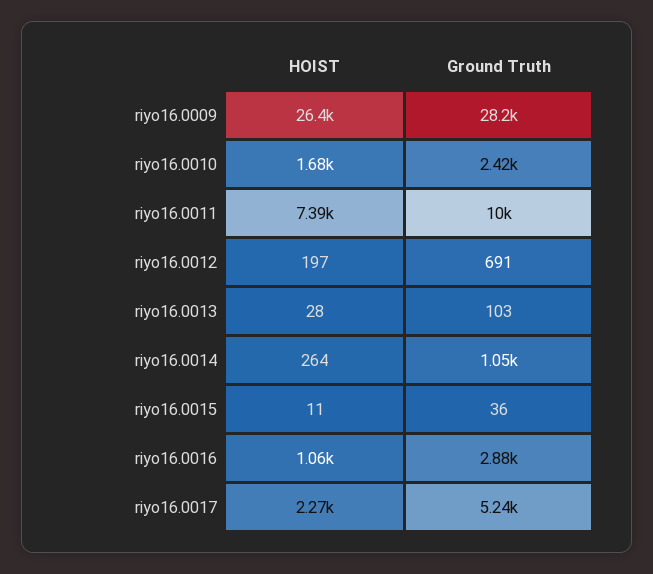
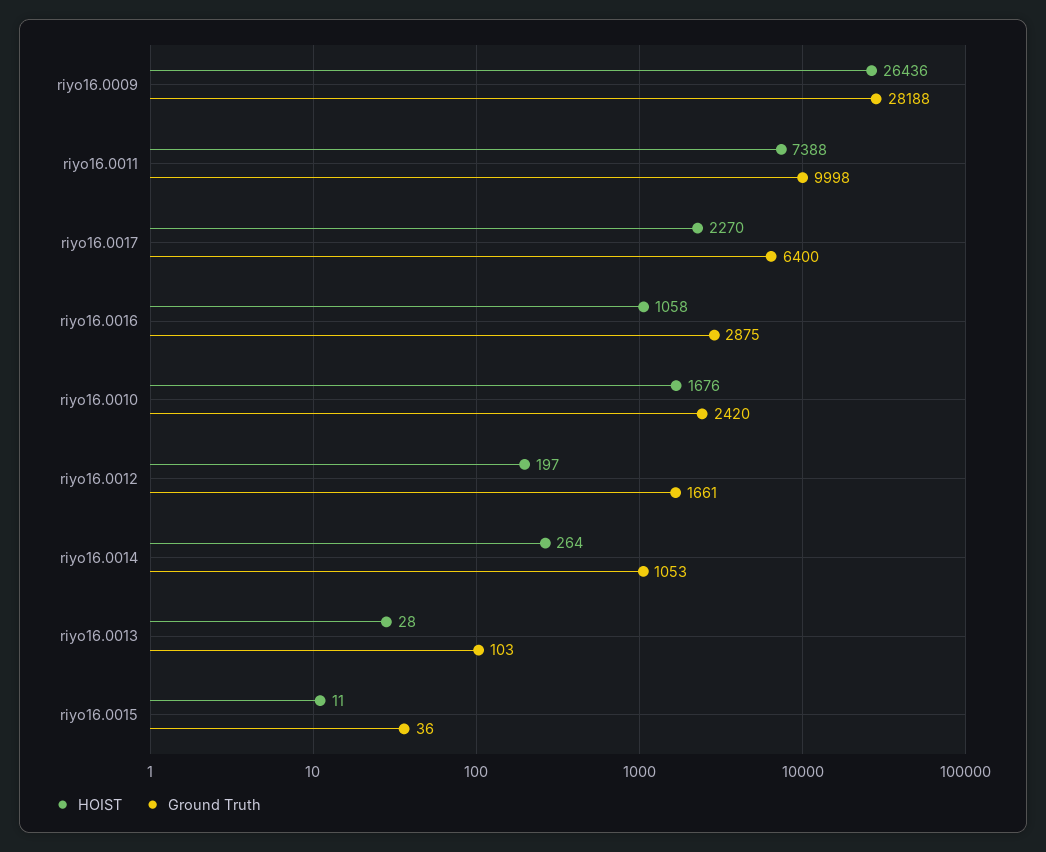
  {
    "HOIST": {
      "riyo16.0009": 26436,
      "riyo16.0010": 1676,
      "riyo16.0011": 7388,
      "riyo16.0012": 197,
      "riyo16.0013": 28,
      "riyo16.0014": 264,
      "riyo16.0015": 11,
      "riyo16.0016": 1058,
      "riyo16.0017": 2270
    },
    "Ground Truth": {
      "riyo16.0009": 28188,
      "riyo16.0010": 2420,
      "riyo16.0011": 9998,
-     "riyo16.0012": 691,
+     "riyo16.0012": 1661,
      "riyo16.0013": 103,
      "riyo16.0014": 1053,
      "riyo16.0015": 36,
      "riyo16.0016": 2875,
-     "riyo16.0017": 5240
+     "riyo16.0017": 6400
    }
  }

